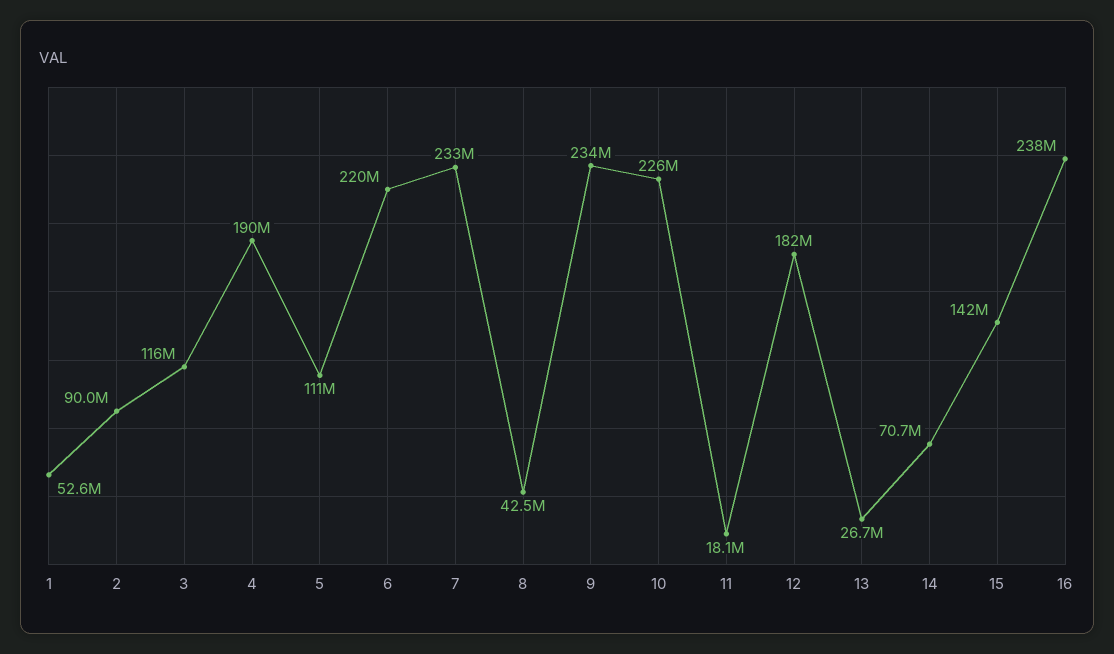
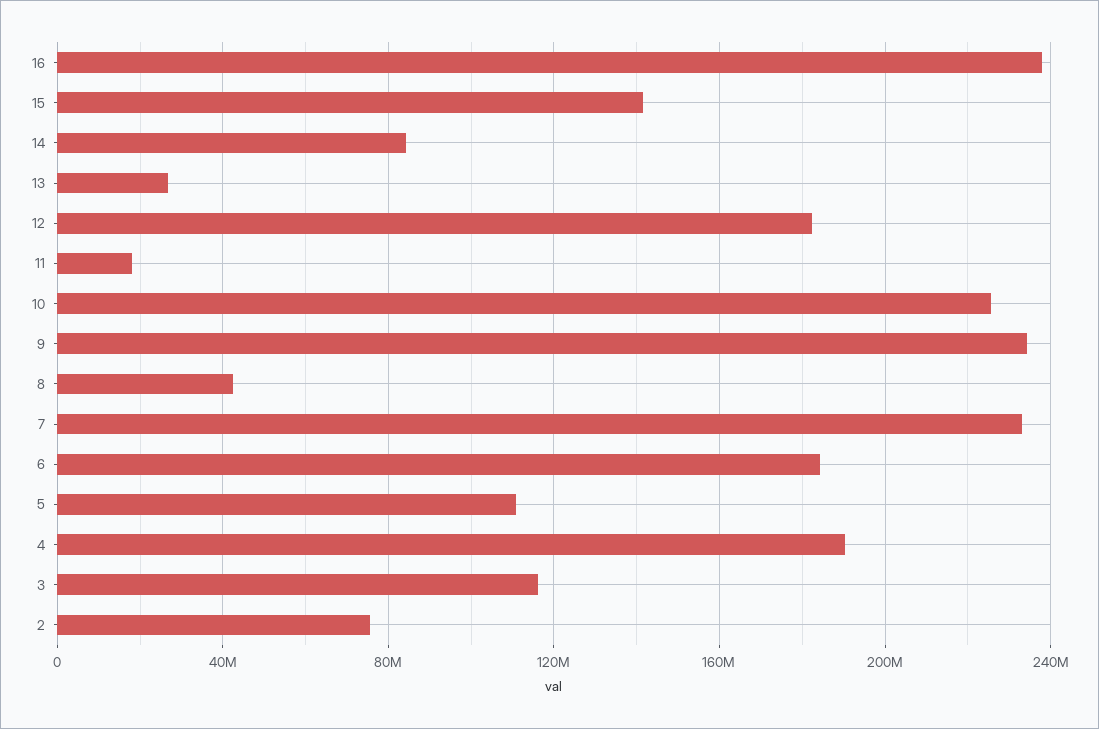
  {
-   "1": 52600000,
-   "2": 90000000,
+   "2": 75000000,
    "3": 116000000,
    "4": 190000000,
    "5": 111000000,
-   "6": 220000000,
+   "6": 185000000,
    "7": 233000000,
    "8": 42500000,
    "9": 234000000,
    "10": 226000000,
    "11": 18100000,
    "12": 182000000,
    "13": 26700000,
-   "14": 70700000,
+   "14": 85000000,
    "15": 142000000,
    "16": 238000000
  }

